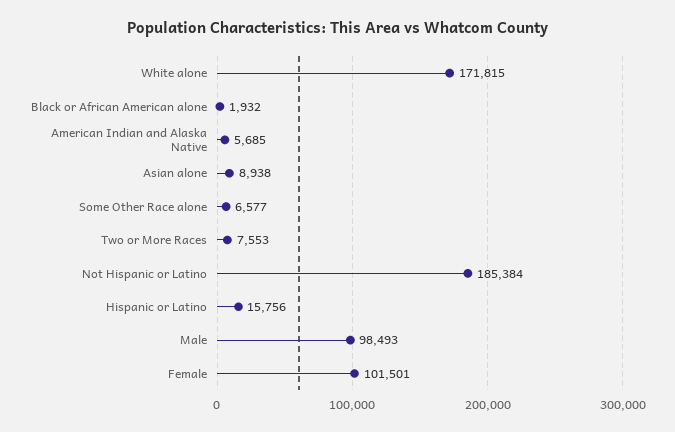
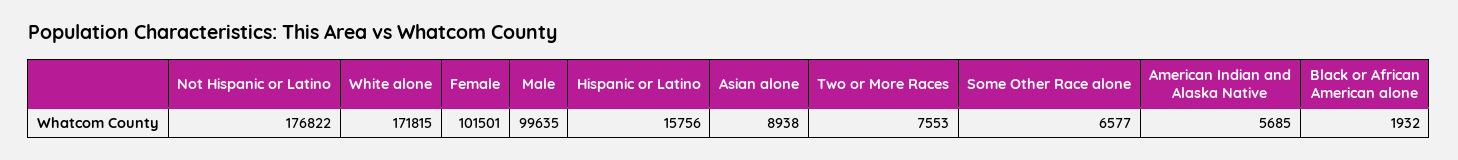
  {
    "White alone": 171815,
    "Black or African American alone": 1932,
    "American Indian and Alaska Native": 5685,
    "Asian alone": 8938,
    "Some Other Race alone": 6577,
    "Two or More Races": 7553,
-   "Not Hispanic or Latino": 185384,
+   "Not Hispanic or Latino": 176822,
    "Hispanic or Latino": 15756,
-   "Male": 98493,
+   "Male": 99635,
    "Female": 101501
  }

